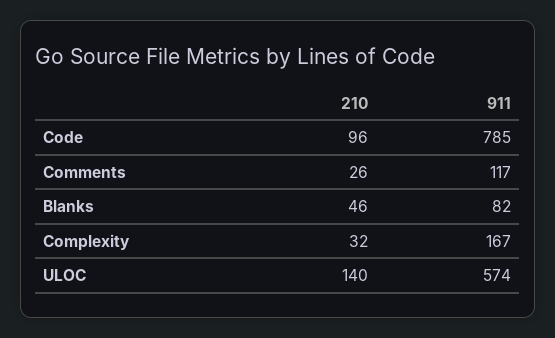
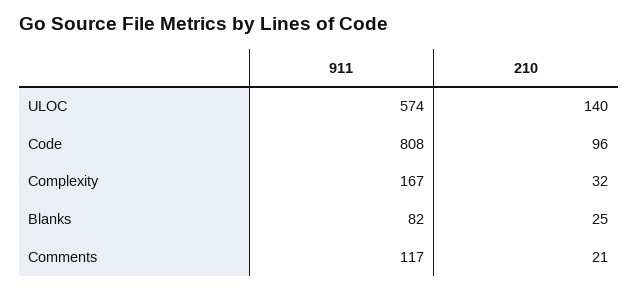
  {
    "210": {
      "Code": 96,
-     "Comments": 26,
+     "Comments": 21,
-     "Blanks": 46,
+     "Blanks": 25,
      "Complexity": 32,
      "ULOC": 140
    },
    "911": {
-     "Code": 785,
+     "Code": 808,
      "Comments": 117,
      "Blanks": 82,
      "Complexity": 167,
      "ULOC": 574
    }
  }

